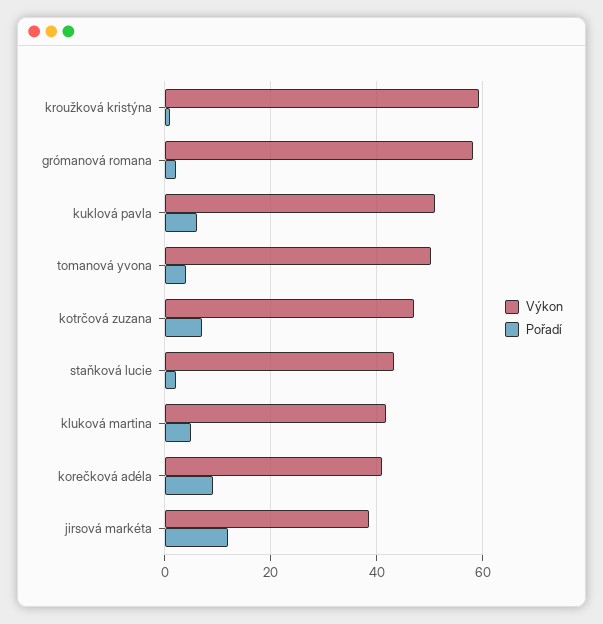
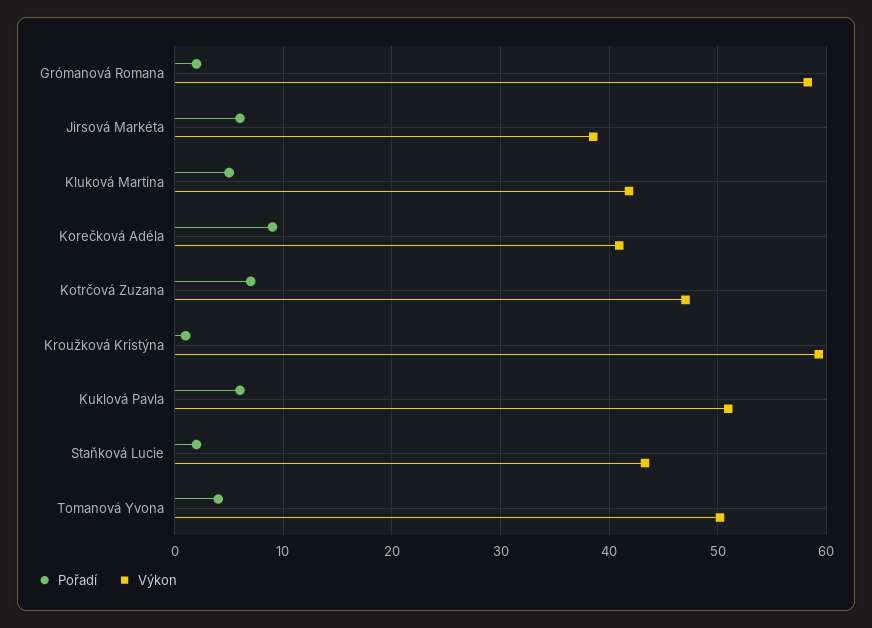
  {
    "Výkon": {
      "kroužková kristýna": 59,
      "grómanová romana": 58,
      "kuklová pavla": 51,
      "tomanová yvona": 50,
      "kotrčová zuzana": 47,
      "staňková lucie": 43,
      "kluková martina": 42,
      "korečková adéla": 41,
      "jirsová markéta": 39
    },
    "Pořadí": {
      "kroužková kristýna": 1,
      "grómanová romana": 2,
      "kuklová pavla": 6,
      "tomanová yvona": 4,
      "kotrčová zuzana": 7,
      "staňková lucie": 2,
      "kluková martina": 5,
      "korečková adéla": 9,
-     "jirsová markéta": 12
+     "jirsová markéta": 6
    }
  }

